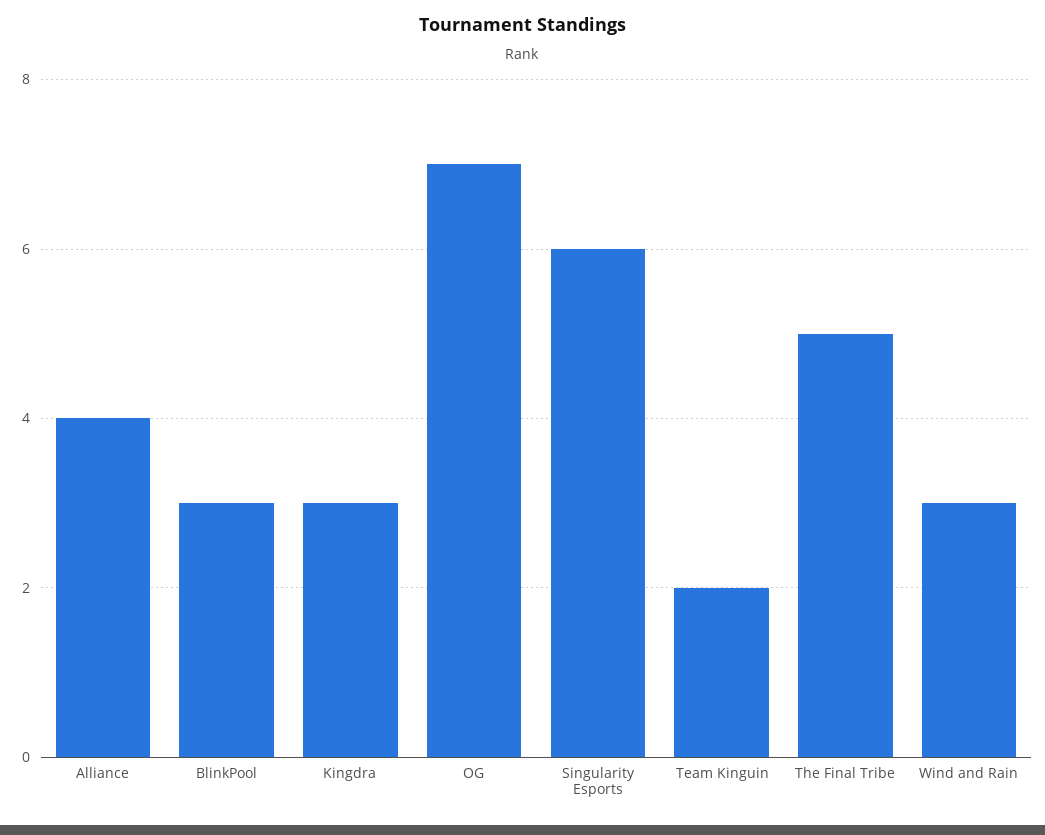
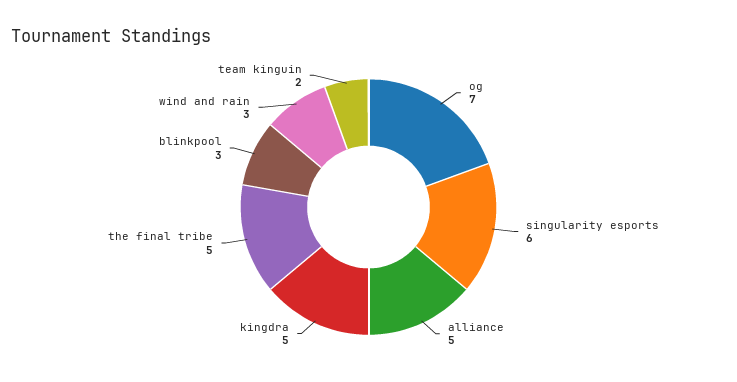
  {
-   "Alliance": 4,
+   "Alliance": 5,
    "BlinkPool": 3,
-   "Kingdra": 3,
+   "Kingdra": 5,
    "OG": 7,
    "Singularity Esports": 6,
    "Team Kinguin": 2,
    "The Final Tribe": 5,
    "Wind and Rain": 3
  }

